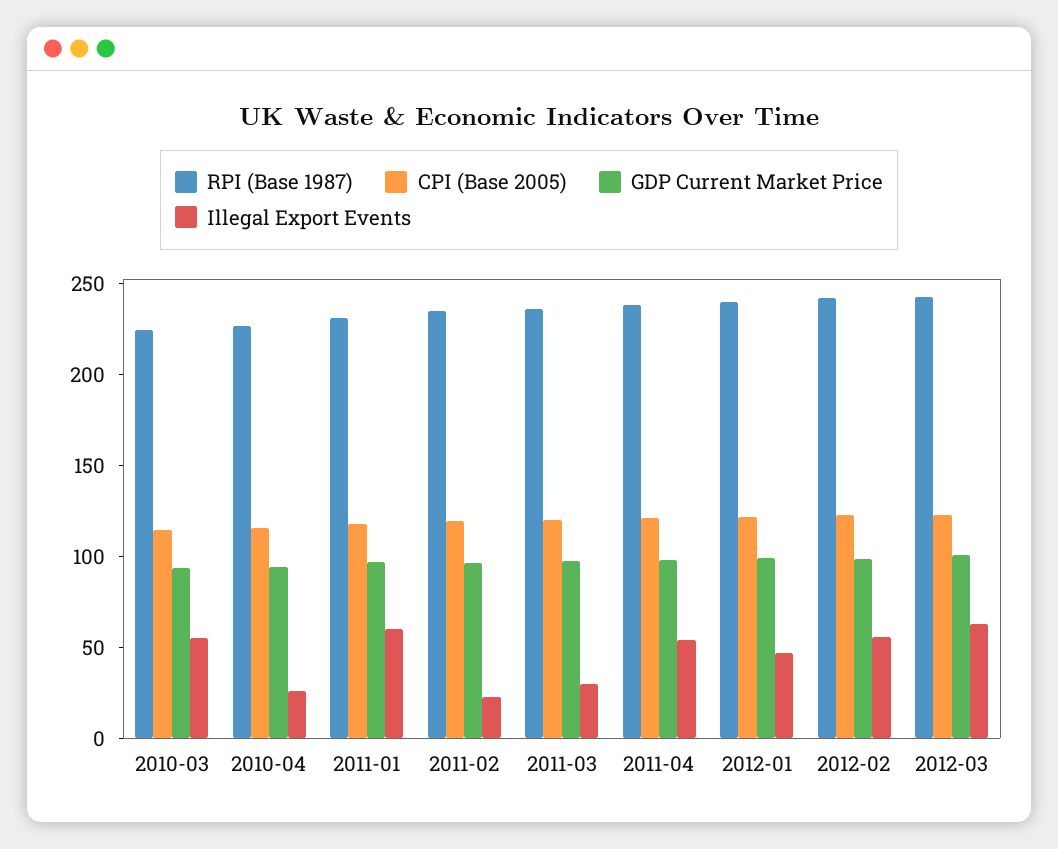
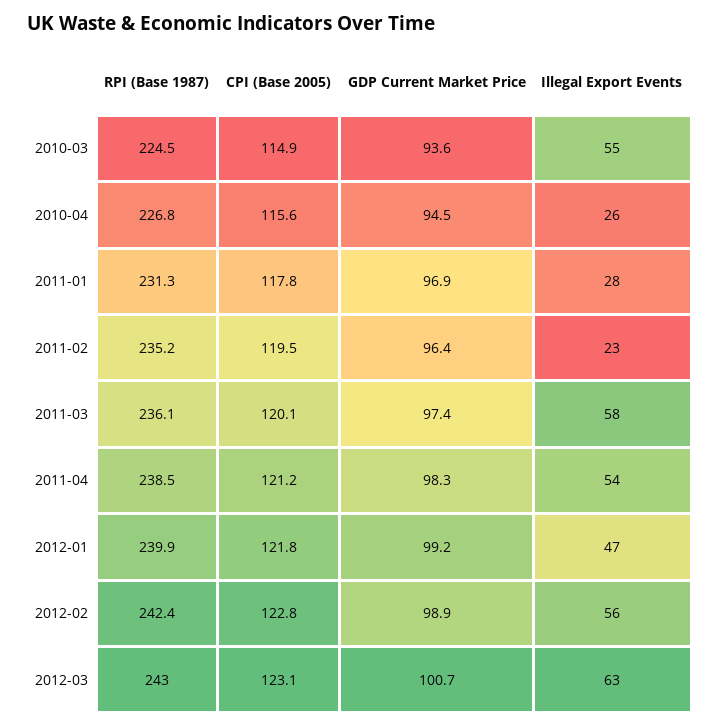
  {
    "RPI (Base 1987)": {
      "2010-03": 224.5,
      "2010-04": 226.8,
      "2011-01": 231.3,
      "2011-02": 235.2,
      "2011-03": 236.1,
      "2011-04": 238.5,
      "2012-01": 239.9,
      "2012-02": 242.4,
      "2012-03": 243
    },
    "CPI (Base 2005)": {
      "2010-03": 114.9,
      "2010-04": 115.6,
      "2011-01": 117.8,
      "2011-02": 119.5,
      "2011-03": 120.1,
      "2011-04": 121.2,
      "2012-01": 121.8,
      "2012-02": 122.8,
      "2012-03": 123.1
    },
    "GDP Current Market Price": {
      "2010-03": 93.6,
      "2010-04": 94.5,
      "2011-01": 96.9,
      "2011-02": 96.4,
      "2011-03": 97.4,
      "2011-04": 98.3,
      "2012-01": 99.2,
      "2012-02": 98.9,
      "2012-03": 100.7
    },
    "Illegal Export Events": {
      "2010-03": 55,
      "2010-04": 26,
-     "2011-01": 60,
+     "2011-01": 28,
      "2011-02": 23,
-     "2011-03": 30,
+     "2011-03": 58,
      "2011-04": 54,
      "2012-01": 47,
      "2012-02": 56,
      "2012-03": 63
    }
  }

